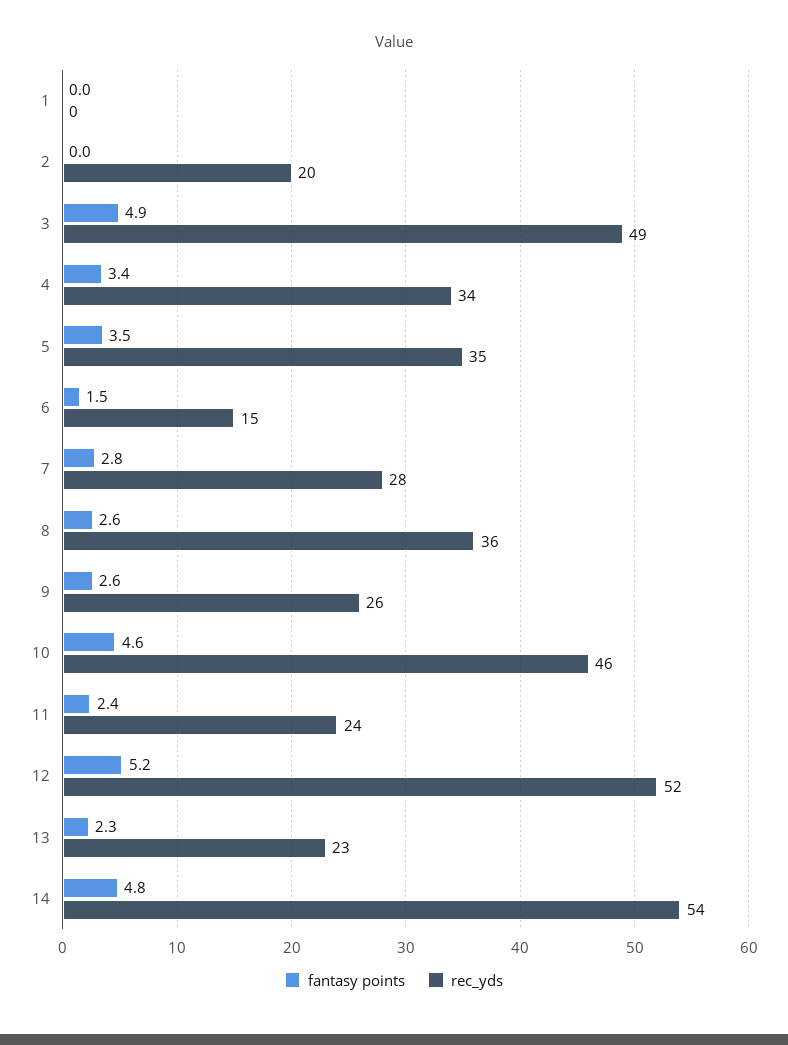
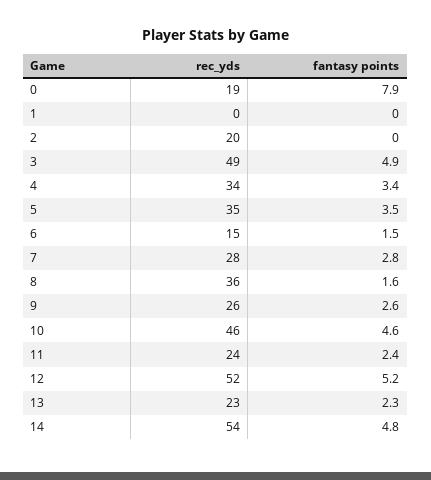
  {
    "fantasy points": {
      "1": 0,
      "2": 0,
      "3": 4.9,
      "4": 3.4,
      "5": 3.5,
      "6": 1.5,
      "7": 2.8,
-     "8": 2.6,
+     "8": 1.6,
      "9": 2.6,
      "10": 4.6,
      "11": 2.4,
      "12": 5.2,
      "13": 2.3,
-     "14": 4.8
+     "14": 4.8,
+     "0": 7.9
    },
    "rec_yds": {
      "1": 0,
      "2": 20,
      "3": 49,
      "4": 34,
      "5": 35,
      "6": 15,
      "7": 28,
      "8": 36,
      "9": 26,
      "10": 46,
      "11": 24,
      "12": 52,
      "13": 23,
-     "14": 54
+     "14": 54,
+     "0": 19
    }
  }

